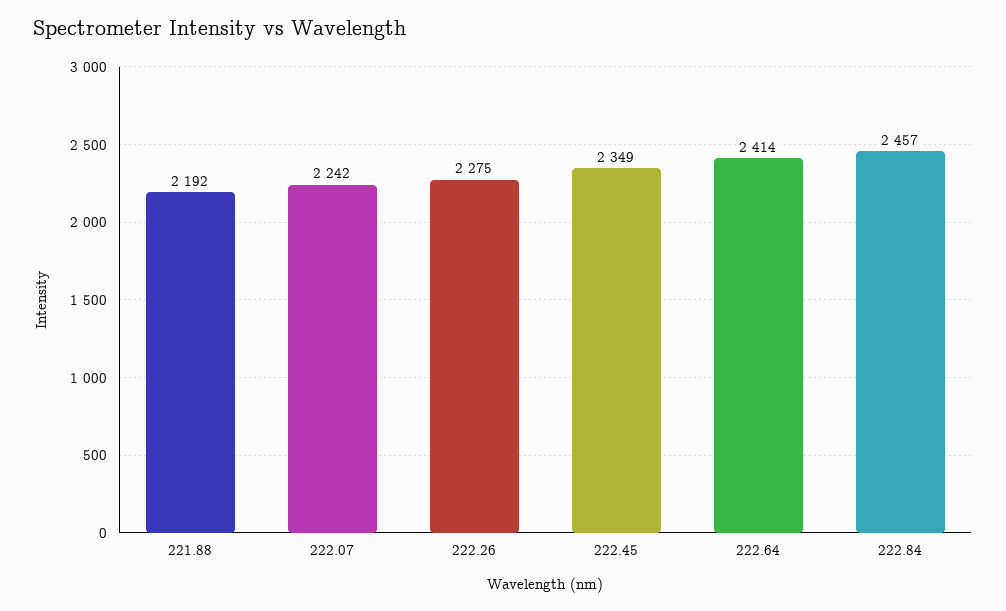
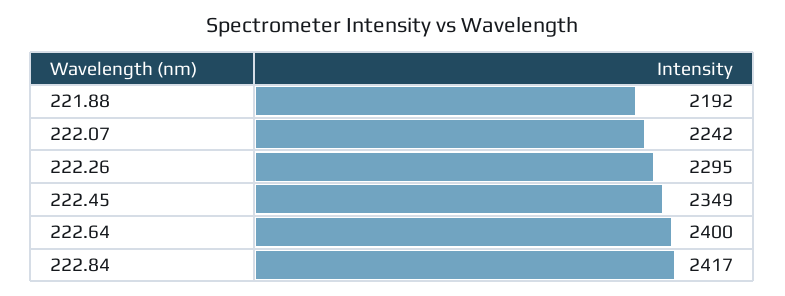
  {
    "221.88": 2192,
    "222.07": 2242,
-   "222.26": 2275,
+   "222.26": 2295,
    "222.45": 2349,
-   "222.64": 2414,
+   "222.64": 2400,
-   "222.84": 2457
+   "222.84": 2417
  }

